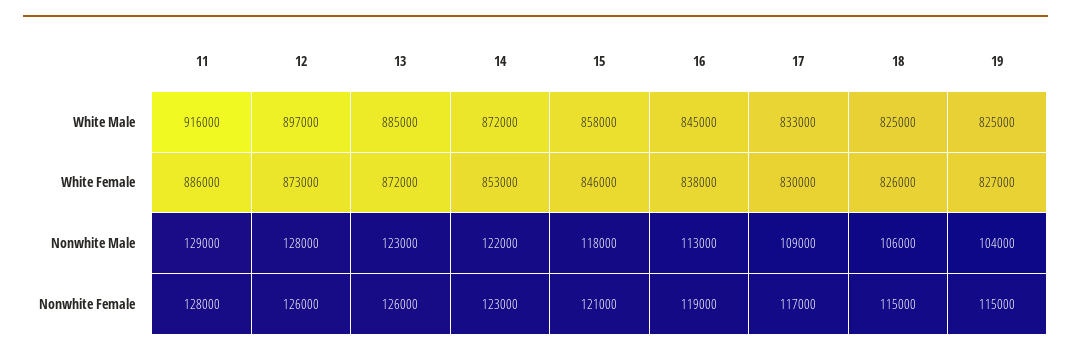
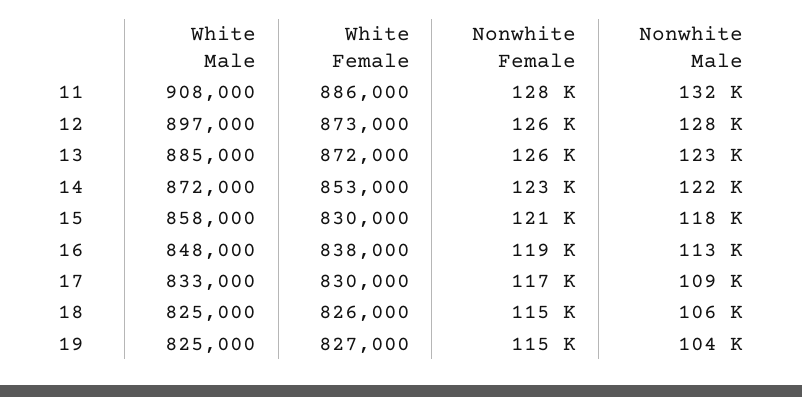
  {
    "11": {
-     "White Male": 916000,
+     "White Male": 908000,
      "White Female": 886000,
-     "Nonwhite Male": 129000,
+     "Nonwhite Male": 132000,
      "Nonwhite Female": 128000
    },
    "12": {
      "White Male": 897000,
      "White Female": 873000,
      "Nonwhite Male": 128000,
      "Nonwhite Female": 126000
    },
    "13": {
      "White Male": 885000,
      "White Female": 872000,
      "Nonwhite Male": 123000,
      "Nonwhite Female": 126000
    },
    "14": {
      "White Male": 872000,
      "White Female": 853000,
      "Nonwhite Male": 122000,
      "Nonwhite Female": 123000
    },
    "15": {
      "White Male": 858000,
-     "White Female": 846000,
+     "White Female": 830000,
      "Nonwhite Male": 118000,
      "Nonwhite Female": 121000
    },
    "16": {
-     "White Male": 845000,
+     "White Male": 848000,
      "White Female": 838000,
      "Nonwhite Male": 113000,
      "Nonwhite Female": 119000
    },
    "17": {
      "White Male": 833000,
      "White Female": 830000,
      "Nonwhite Male": 109000,
      "Nonwhite Female": 117000
    },
    "18": {
      "White Male": 825000,
      "White Female": 826000,
      "Nonwhite Male": 106000,
      "Nonwhite Female": 115000
    },
    "19": {
      "White Male": 825000,
      "White Female": 827000,
      "Nonwhite Male": 104000,
      "Nonwhite Female": 115000
    }
  }

